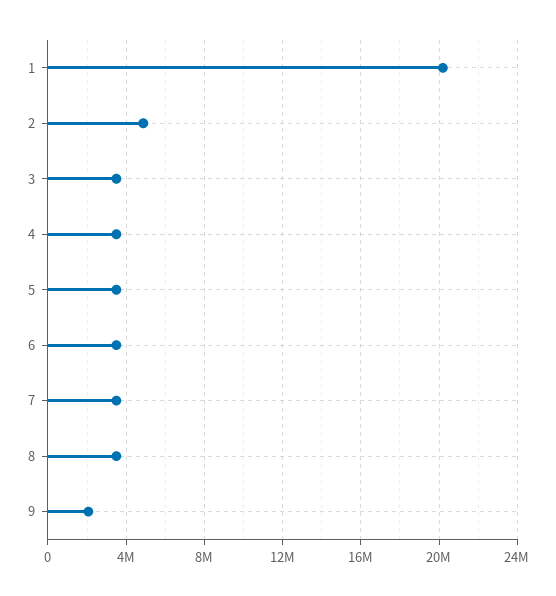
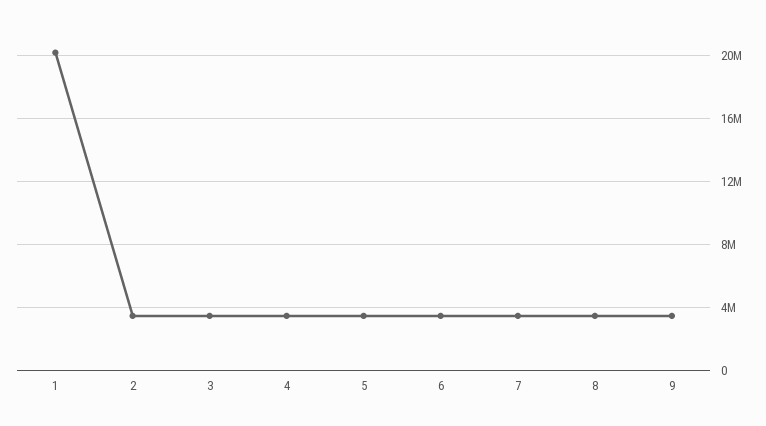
  {
    "1": 20000000,
-   "2": 5000000,
+   "2": 3500000,
    "3": 3500000,
    "4": 3500000,
    "5": 3500000,
    "6": 3500000,
    "7": 3500000,
    "8": 3500000,
-   "9": 2000000
+   "9": 3500000
  }

